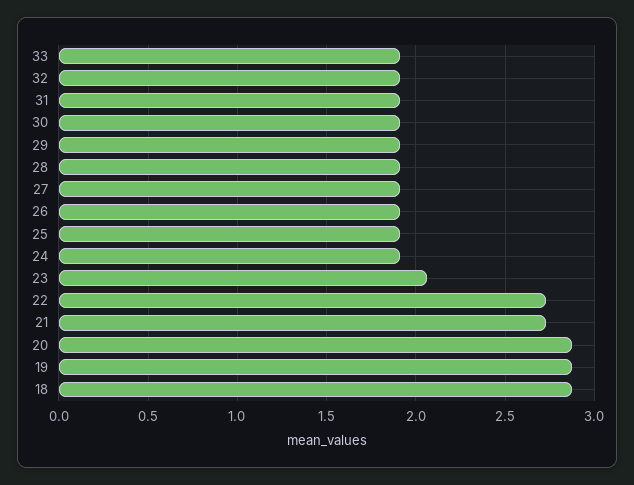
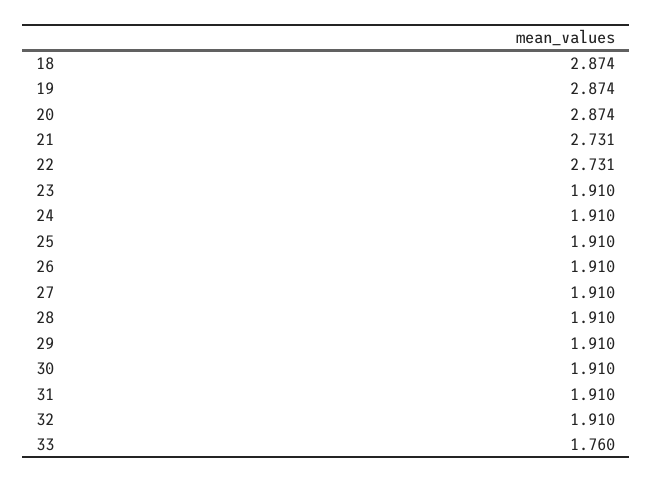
  {
-   "33": 1.9,
+   "33": 1.76,
    "32": 1.91,
    "31": 1.91,
    "30": 1.91,
    "29": 1.91,
    "28": 1.91,
    "27": 1.91,
    "26": 1.91,
    "25": 1.91,
    "24": 1.91,
-   "23": 2.05,
+   "23": 1.91,
    "22": 2.731,
    "21": 2.731,
    "20": 2.874,
    "19": 2.874,
    "18": 2.874
  }

